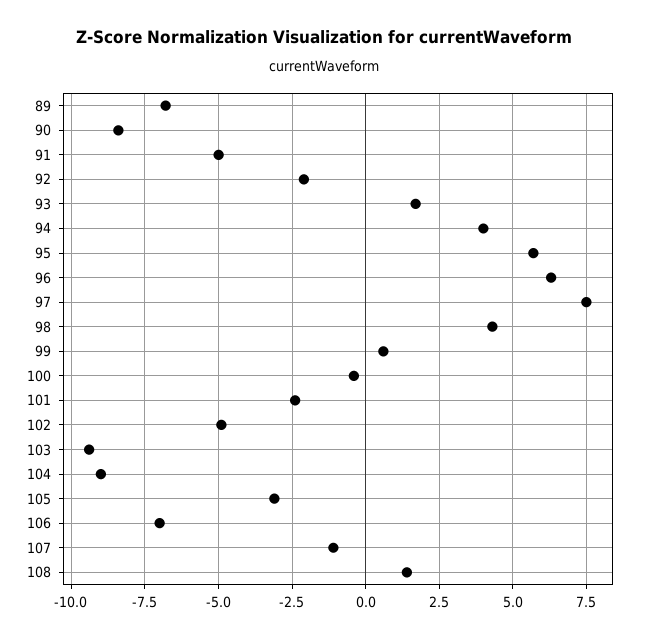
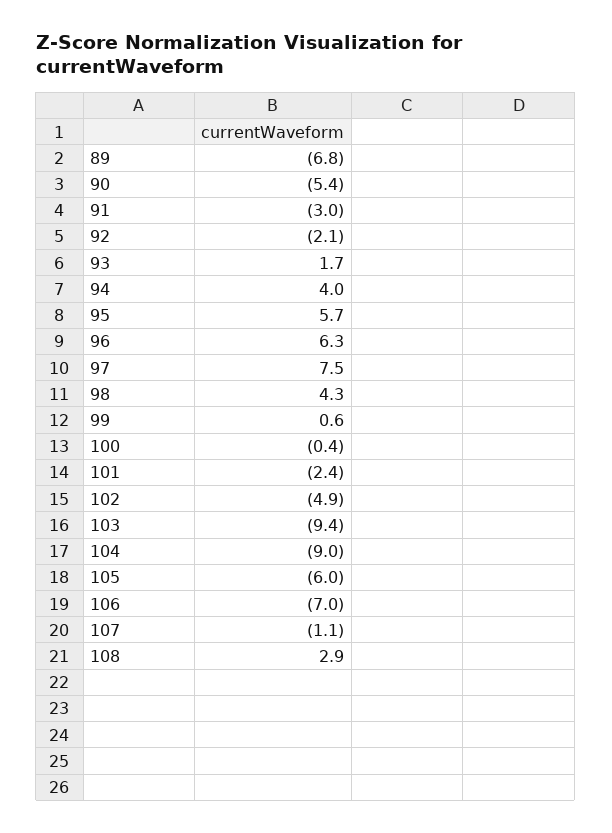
  {
    "89": -6.8,
-   "90": -8.5,
+   "90": -5.4,
-   "91": -5,
+   "91": -3,
    "92": -2.1,
    "93": 1.7,
    "94": 4,
    "95": 5.7,
    "96": 6.3,
    "97": 7.5,
    "98": 4.3,
    "99": 0.6,
    "100": -0.4,
    "101": -2.4,
    "102": -4.9,
    "103": -9.4,
    "104": -9,
-   "105": -3,
+   "105": -6,
    "106": -7,
    "107": -1.1,
-   "108": 1.5
+   "108": 2.9
  }

